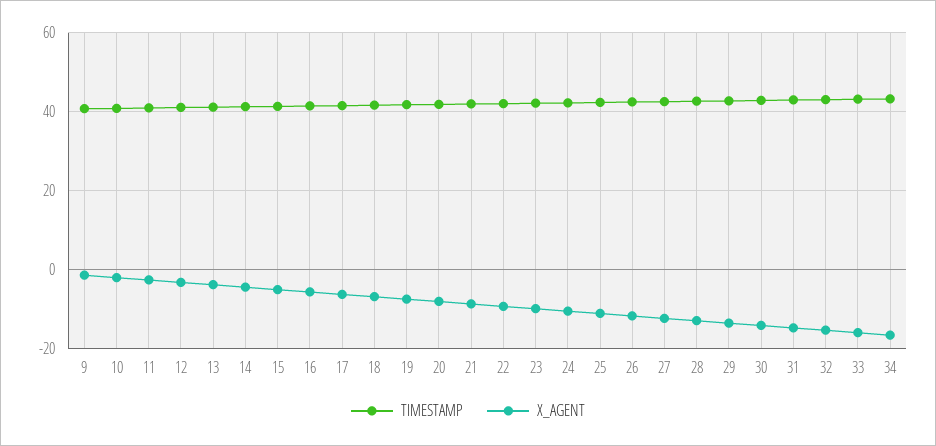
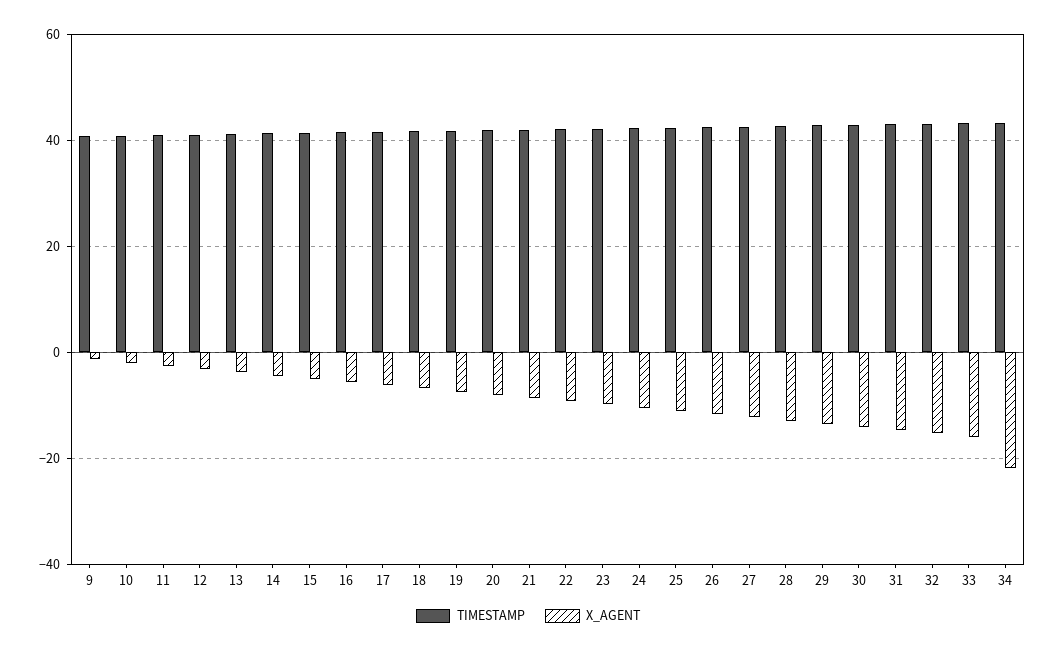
  {
    "TIMESTAMP": {
      "9": 40,
      "10": 40,
      "11": 42,
      "12": 42,
      "13": 42,
      "14": 42,
      "15": 42,
      "16": 42,
      "17": 42,
      "18": 42,
      "19": 42,
      "20": 42,
      "21": 42,
      "22": 42,
      "23": 42,
      "24": 42,
      "25": 42,
      "26": 42,
      "27": 42,
      "28": 42,
      "29": 42,
      "30": 42,
      "31": 44,
      "32": 44,
      "33": 44,
      "34": 44
    },
    "X_AGENT": {
      "9": -2,
      "10": -2,
      "11": -2,
      "12": -4,
      "13": -4,
      "14": -4,
      "15": -4,
      "16": -6,
      "17": -6,
      "18": -6,
      "19": -8,
      "20": -8,
      "21": -8,
      "22": -10,
      "23": -10,
      "24": -10,
      "25": -12,
      "26": -12,
      "27": -12,
      "28": -12,
      "29": -14,
      "30": -14,
      "31": -14,
      "32": -16,
      "33": -16,
-     "34": -16
+     "34": -22
    }
  }

